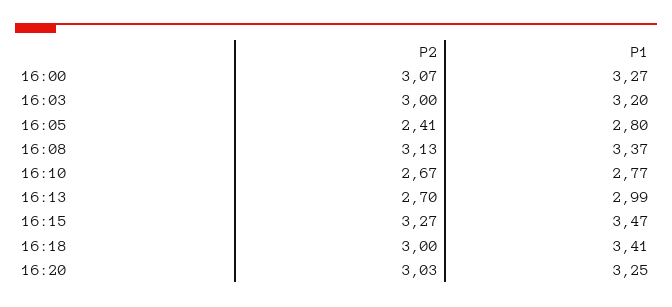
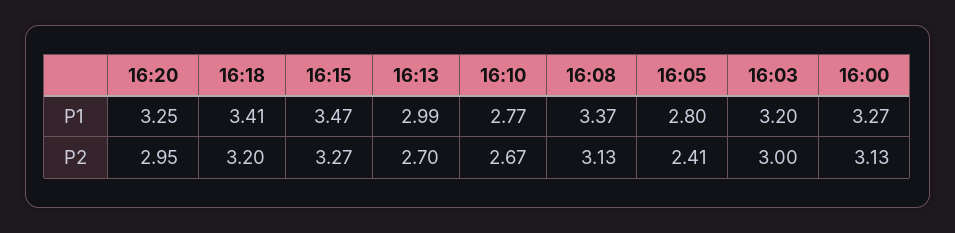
  {
    "P2": {
-     "16:00": 3.07,
+     "16:00": 3.13,
      "16:03": 3,
      "16:05": 2.41,
      "16:08": 3.13,
      "16:10": 2.67,
      "16:13": 2.7,
      "16:15": 3.27,
-     "16:18": 3,
+     "16:18": 3.2,
-     "16:20": 3.03
+     "16:20": 2.95
    },
    "P1": {
      "16:00": 3.27,
      "16:03": 3.2,
      "16:05": 2.8,
      "16:08": 3.37,
      "16:10": 2.77,
      "16:13": 2.99,
      "16:15": 3.47,
      "16:18": 3.41,
      "16:20": 3.25
    }
  }

